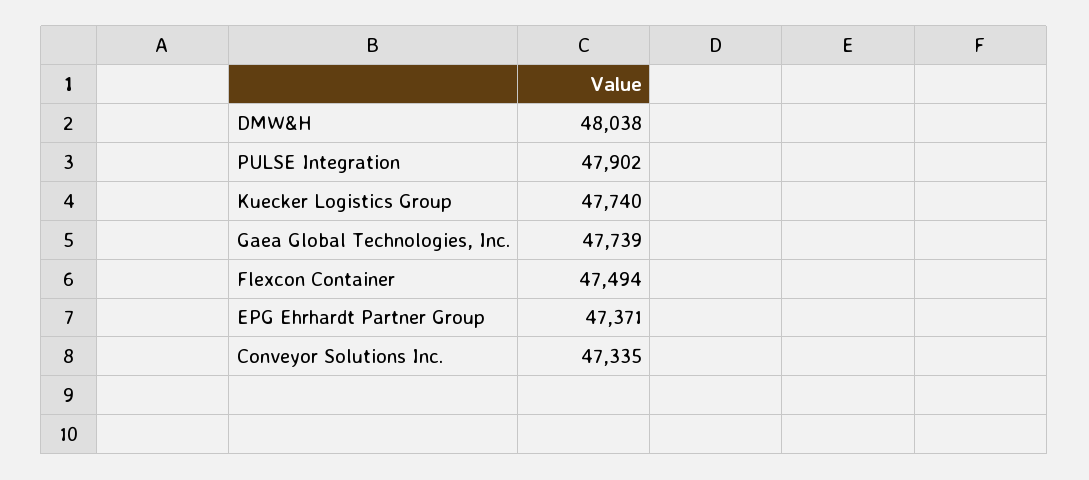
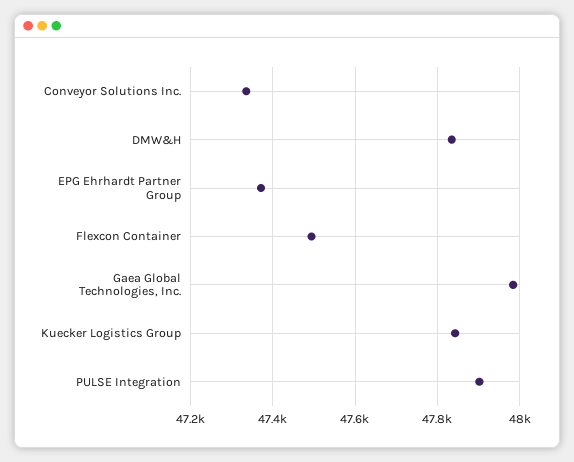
  {
-   "DMW&H": 48038,
+   "DMW&H": 47840,
    "PULSE Integration": 47902,
-   "Kuecker Logistics Group": 47740,
+   "Kuecker Logistics Group": 47840,
-   "Gaea Global Technologies, Inc.": 47739,
+   "Gaea Global Technologies, Inc.": 47980,
    "Flexcon Container": 47494,
    "EPG Ehrhardt Partner Group": 47371,
    "Conveyor Solutions Inc.": 47335
  }

